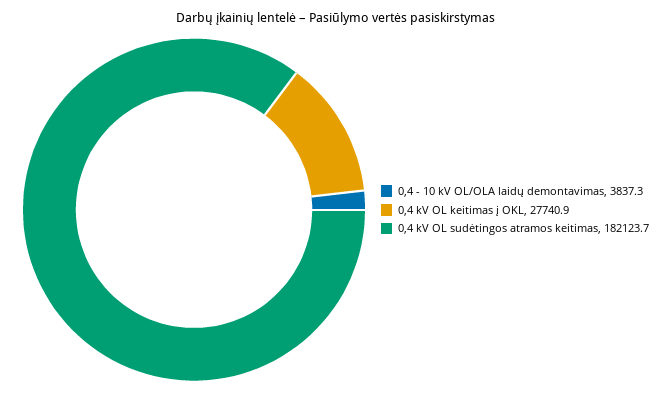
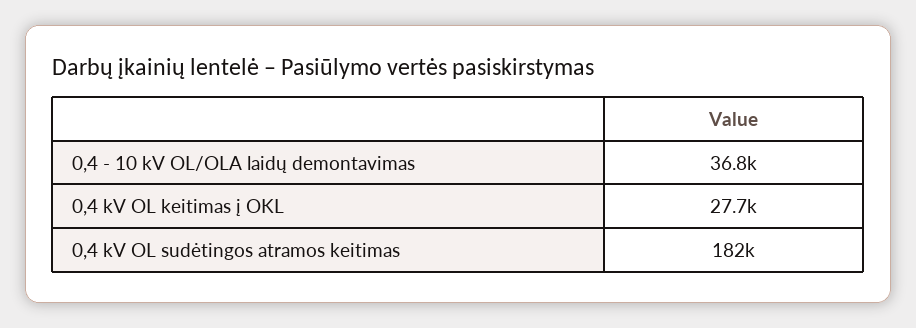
  {
-   "0,4 - 10 kV OL/OLA laidų demontavimas": 3837.3,
+   "0,4 - 10 kV OL/OLA laidų demontavimas": 36800,
    "0,4 kV OL keitimas į OKL": 27740.9,
    "0,4 kV OL sudėtingos atramos keitimas": 182123.7
  }

